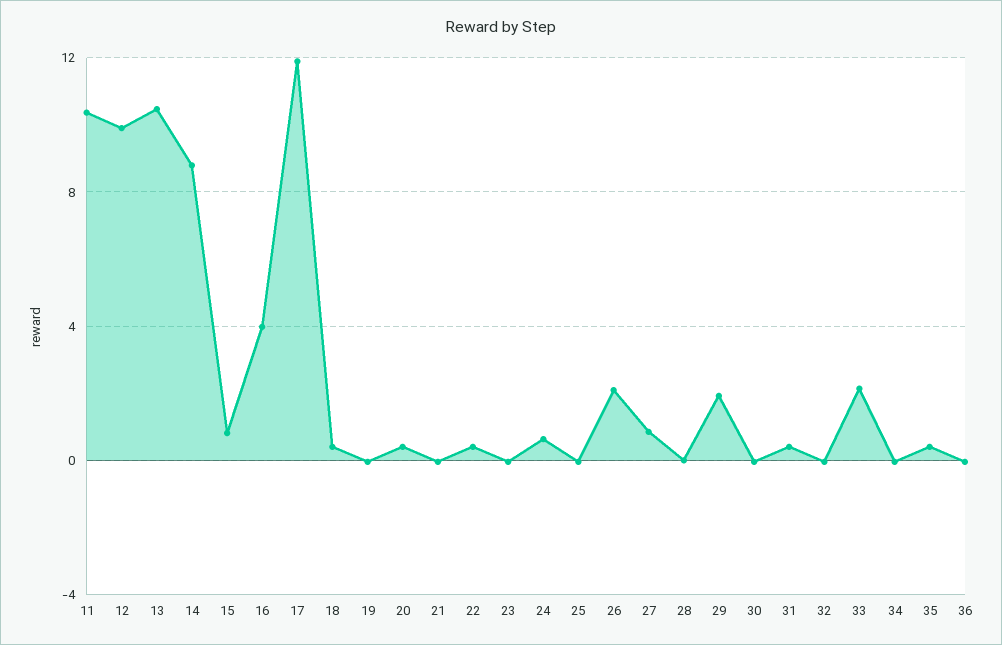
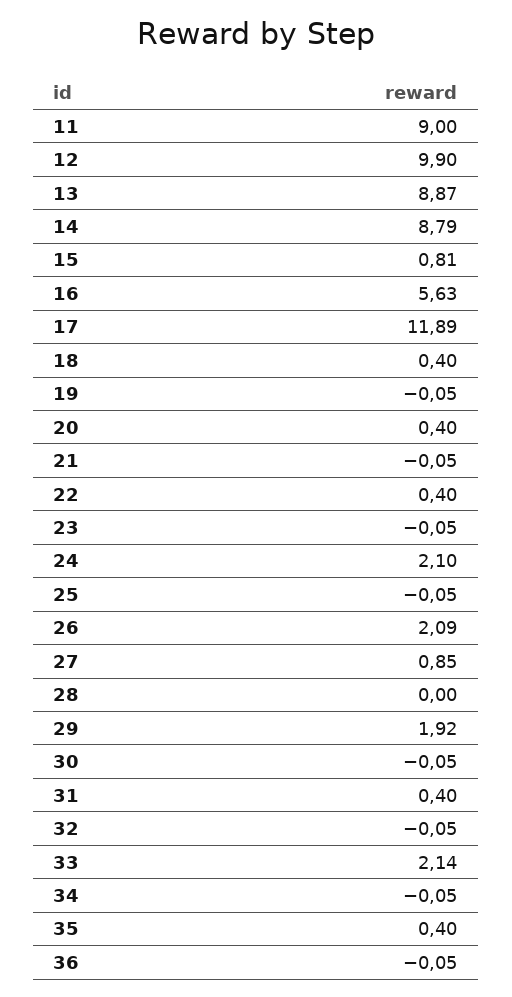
  {
-   "11": 10.5,
+   "11": 9,
    "12": 9.9,
-   "13": 10.5,
+   "13": 8.87,
    "14": 8.79,
    "15": 0.81,
-   "16": 4,
+   "16": 5.63,
    "17": 11.89,
    "18": 0.4,
    "19": -0.05,
    "20": 0.4,
    "21": -0.05,
    "22": 0.4,
    "23": -0.05,
-   "24": 0.5,
+   "24": 2.1,
    "25": -0.05,
    "26": 2.09,
    "27": 0.85,
    "28": 0,
    "29": 1.92,
    "30": -0.05,
    "31": 0.4,
    "32": -0.05,
    "33": 2.14,
    "34": -0.05,
    "35": 0.4,
    "36": -0.05
  }

